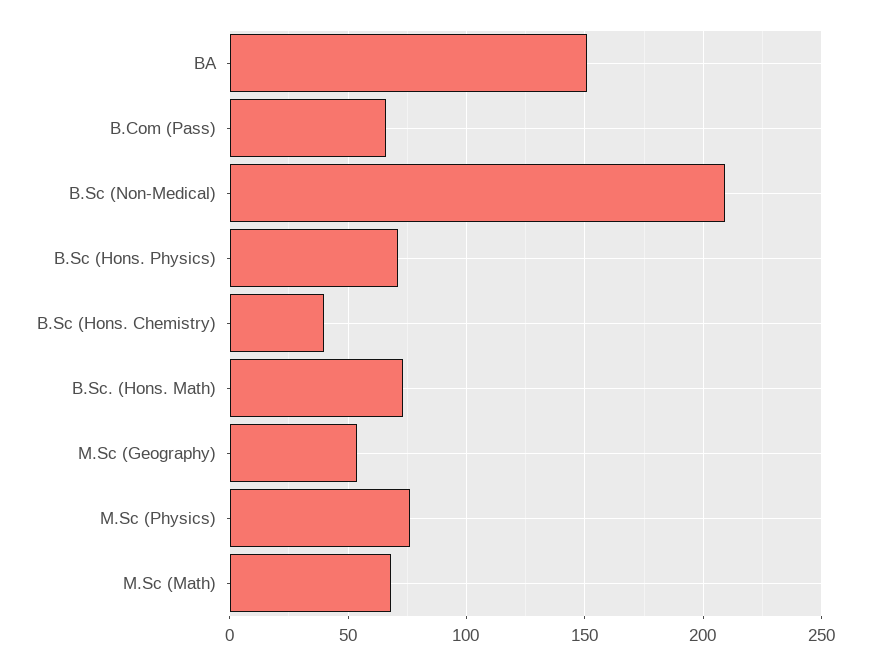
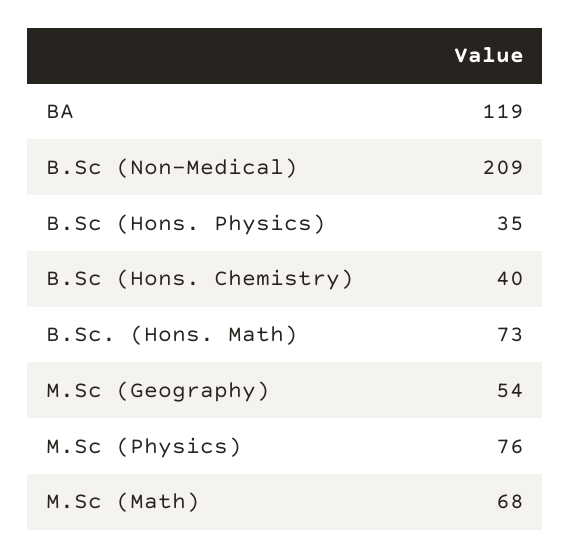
  {
-   "BA": 150,
+   "BA": 119,
-   "B.Com (Pass)": 65,
    "B.Sc (Non-Medical)": 209,
-   "B.Sc (Hons. Physics)": 70,
+   "B.Sc (Hons. Physics)": 35,
    "B.Sc (Hons. Chemistry)": 40,
    "B.Sc. (Hons. Math)": 73,
    "M.Sc (Geography)": 54,
    "M.Sc (Physics)": 76,
    "M.Sc (Math)": 68
  }

